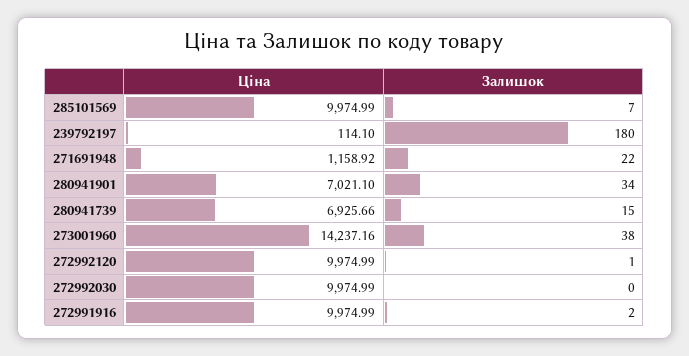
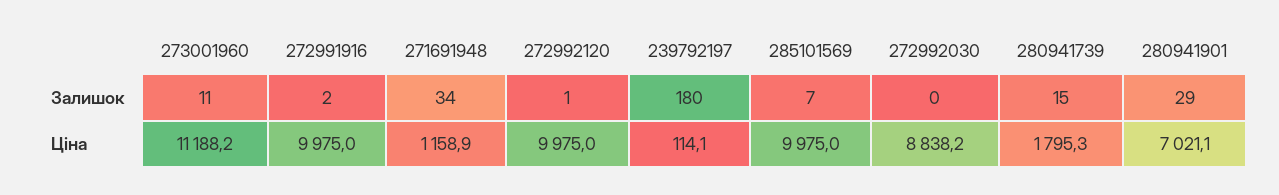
  {
    "Ціна": {
      "285101569": 9974.99,
      "239792197": 114.1,
      "271691948": 1158.92,
      "280941901": 7021.1,
-     "280941739": 6925.66,
+     "280941739": 1795.3,
-     "273001960": 14237.16,
+     "273001960": 11188.2,
      "272992120": 9974.99,
-     "272992030": 9974.99,
+     "272992030": 8838.2,
      "272991916": 9974.99
    },
    "Залишок": {
      "285101569": 7,
      "239792197": 180,
-     "271691948": 22,
+     "271691948": 34,
-     "280941901": 34,
+     "280941901": 29,
      "280941739": 15,
-     "273001960": 38,
+     "273001960": 11,
      "272992120": 1,
      "272992030": 0,
      "272991916": 2
    }
  }

